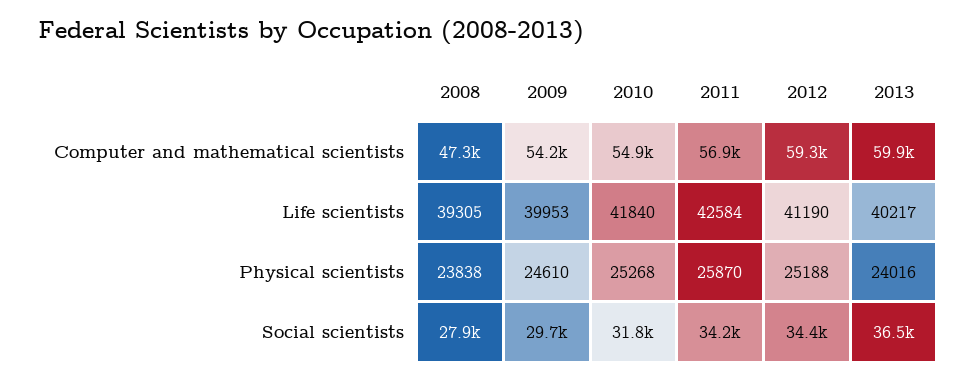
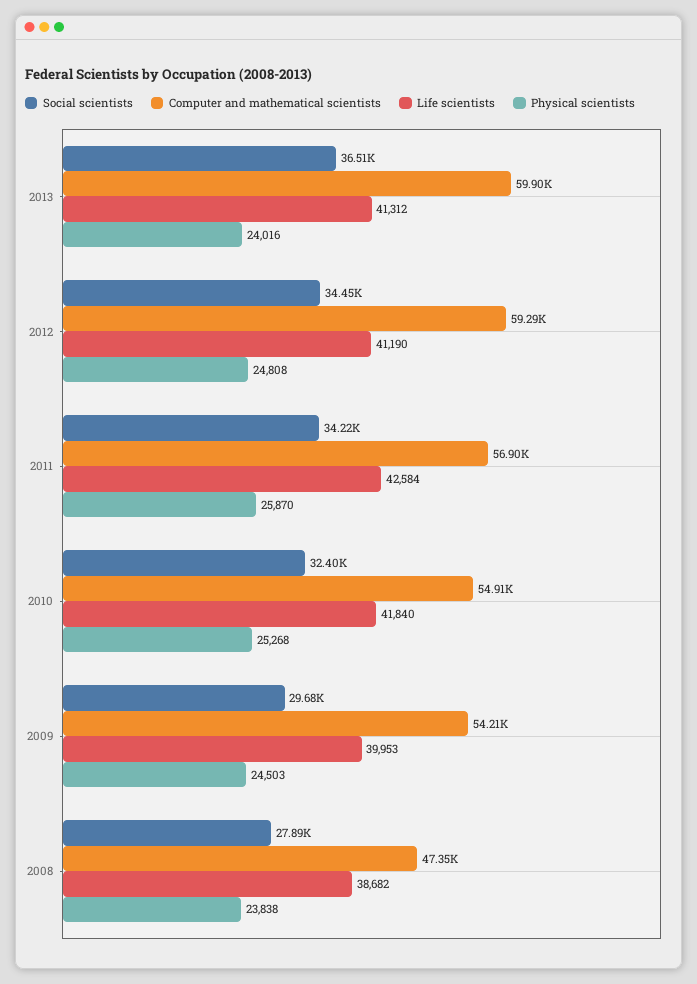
  {
    "Computer and mathematical scientists": {
      "2008": 47350,
      "2009": 54210,
      "2010": 54910,
      "2011": 56900,
      "2012": 59290,
      "2013": 59900
    },
    "Life scientists": {
-     "2008": 39305,
+     "2008": 38682,
      "2009": 39953,
      "2010": 41840,
      "2011": 42584,
      "2012": 41190,
-     "2013": 40217
+     "2013": 41312
    },
    "Physical scientists": {
      "2008": 23838,
-     "2009": 24610,
+     "2009": 24503,
      "2010": 25268,
      "2011": 25870,
-     "2012": 25188,
+     "2012": 24808,
      "2013": 24016
    },
    "Social scientists": {
      "2008": 27890,
      "2009": 29680,
-     "2010": 31800,
+     "2010": 32400,
      "2011": 34220,
      "2012": 34450,
      "2013": 36510
    }
  }

